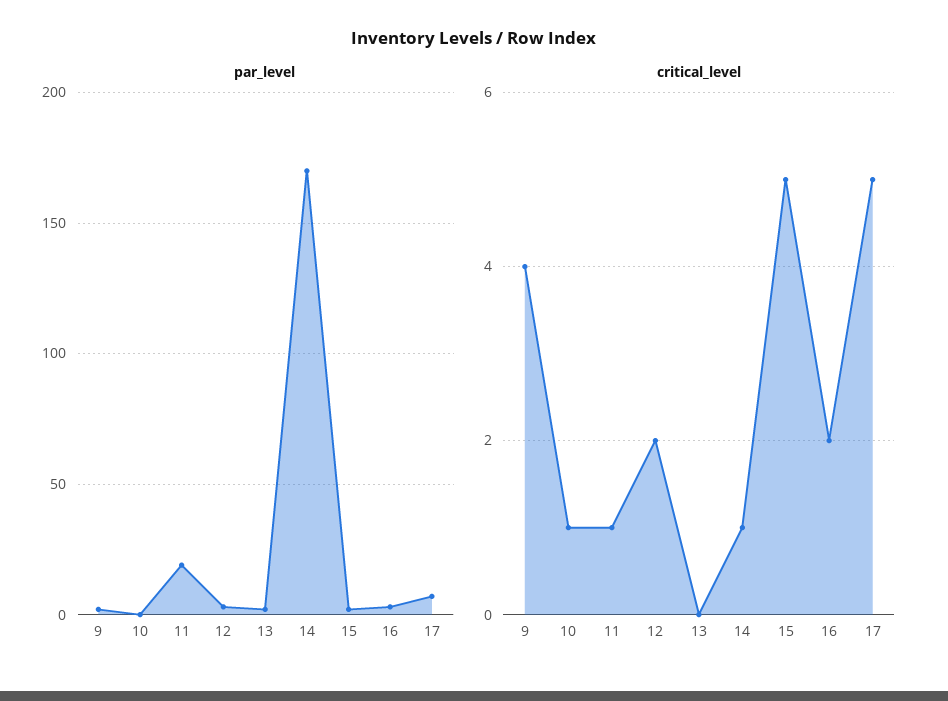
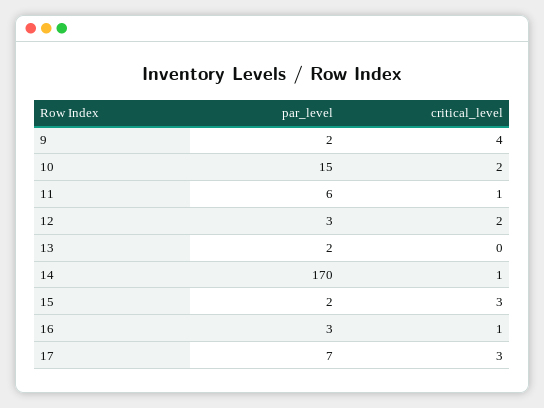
  {
    "par_level": {
      "9": 2,
-     "10": 0,
+     "10": 15,
-     "11": 20,
+     "11": 6,
      "12": 3,
      "13": 2,
      "14": 170,
      "15": 2,
      "16": 3,
      "17": 7
    },
    "critical_level": {
      "9": 4,
-     "10": 1,
+     "10": 2,
      "11": 1,
      "12": 2,
      "13": 0,
      "14": 1,
-     "15": 5,
+     "15": 3,
-     "16": 2,
+     "16": 1,
-     "17": 5
+     "17": 3
    }
  }

